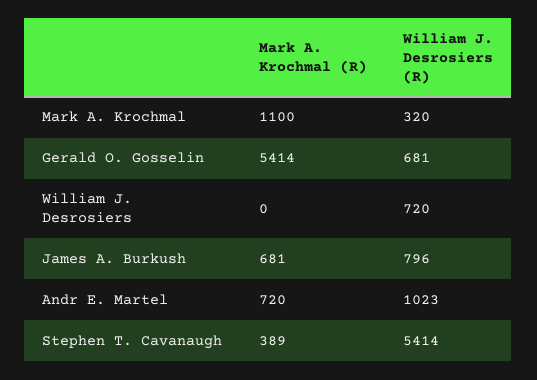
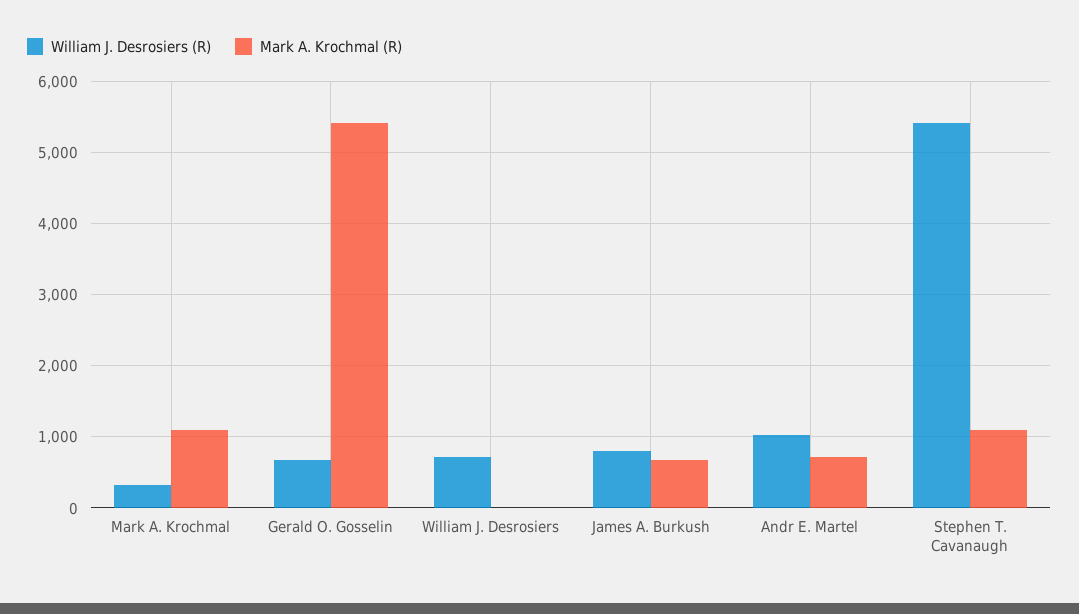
  {
    "Mark A. Krochmal (R)": {
      "Mark A. Krochmal": 1100,
      "Gerald O. Gosselin": 5414,
      "William J. Desrosiers": 0,
      "James A. Burkush": 681,
      "Andr E. Martel": 720,
-     "Stephen T. Cavanaugh": 389
+     "Stephen T. Cavanaugh": 1100
    },
    "William J. Desrosiers (R)": {
      "Mark A. Krochmal": 320,
      "Gerald O. Gosselin": 681,
      "William J. Desrosiers": 720,
      "James A. Burkush": 796,
      "Andr E. Martel": 1023,
      "Stephen T. Cavanaugh": 5414
    }
  }

